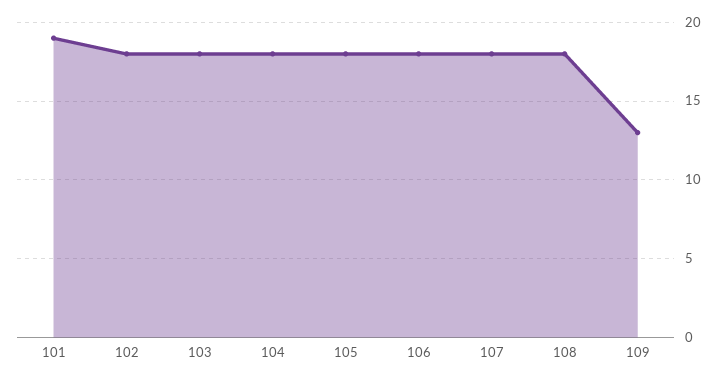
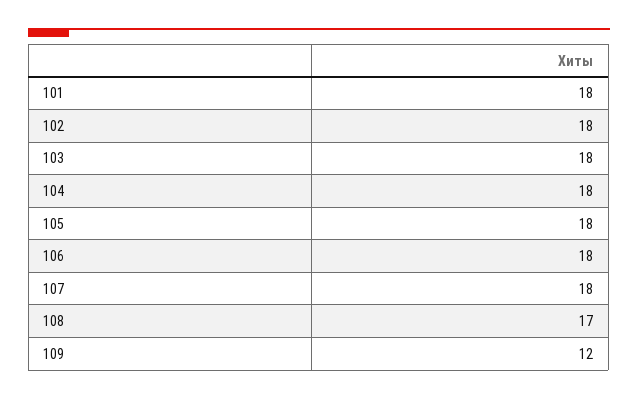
  {
-   "101": 19,
+   "101": 18,
    "102": 18,
    "103": 18,
    "104": 18,
    "105": 18,
    "106": 18,
    "107": 18,
-   "108": 18,
+   "108": 17,
-   "109": 13
+   "109": 12
  }

